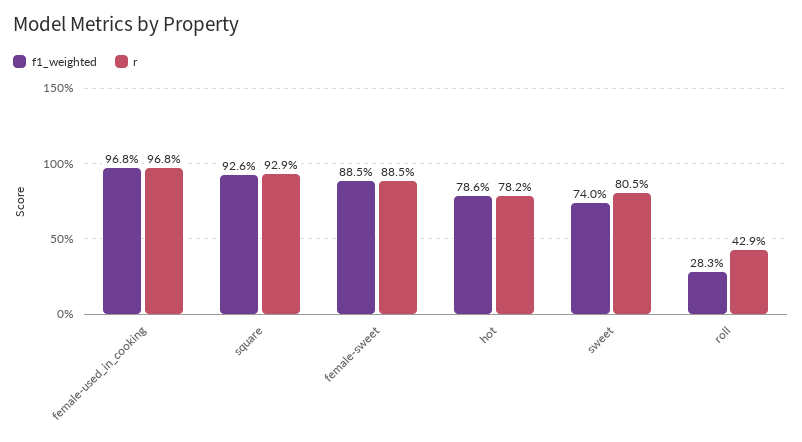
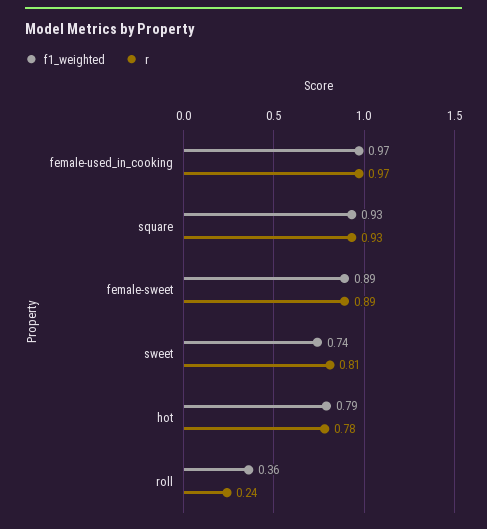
  {
    "f1_weighted": {
      "female-used_in_cooking": 0.968,
      "square": 0.926,
      "female-sweet": 0.885,
      "hot": 0.786,
      "sweet": 0.74,
-     "roll": 0.283
+     "roll": 0.36
    },
    "r": {
      "female-used_in_cooking": 0.968,
      "square": 0.929,
      "female-sweet": 0.885,
      "hot": 0.782,
      "sweet": 0.805,
-     "roll": 0.429
+     "roll": 0.24
    }
  }

